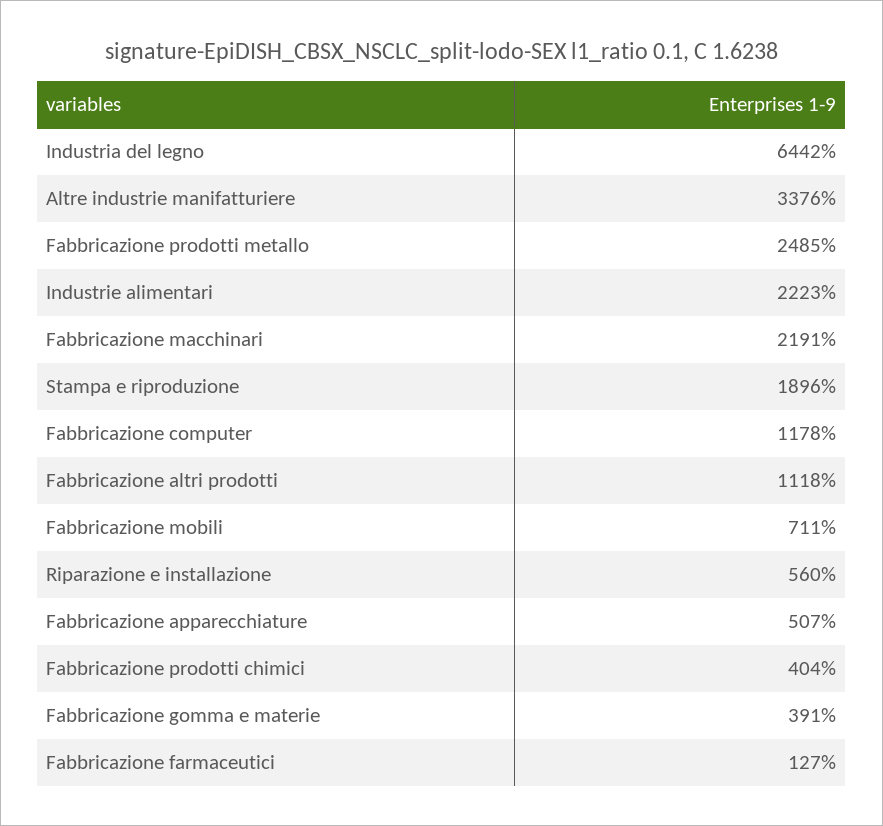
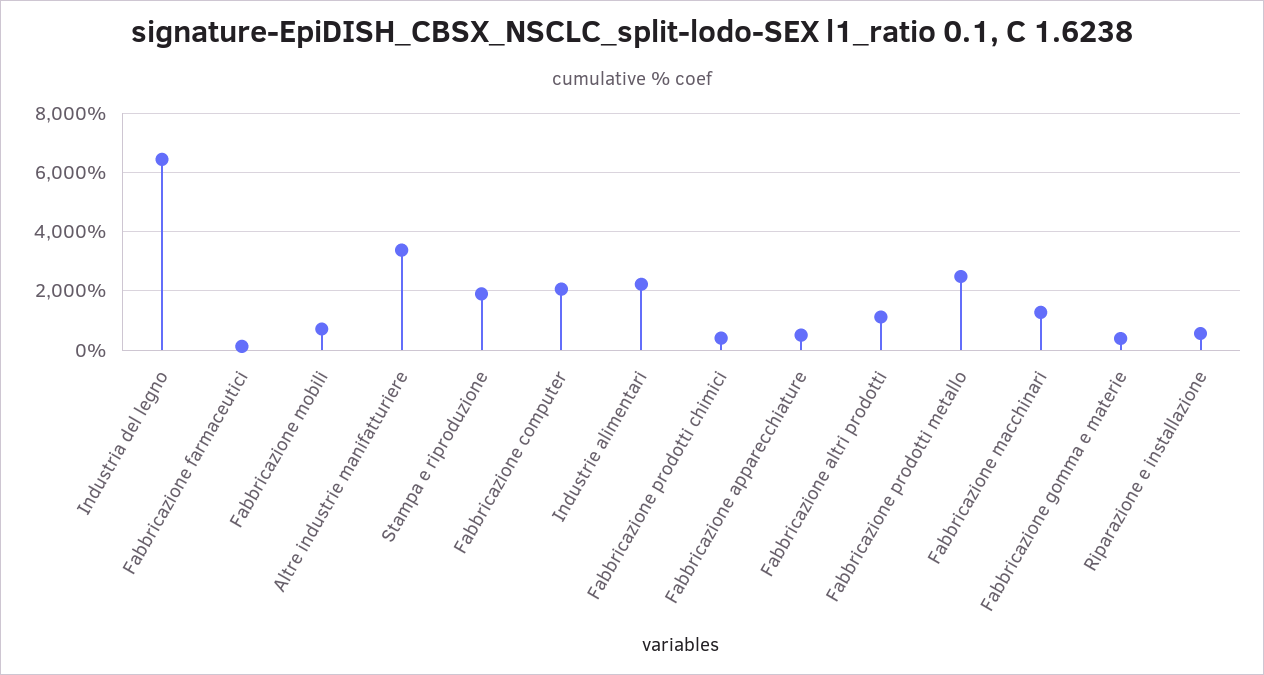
  {
    "Industria del legno": 6442,
    "Altre industrie manifatturiere": 3376,
    "Fabbricazione prodotti metallo": 2485,
    "Industrie alimentari": 2223,
-   "Fabbricazione macchinari": 2191,
+   "Fabbricazione macchinari": 1250,
    "Stampa e riproduzione": 1896,
-   "Fabbricazione computer": 1178,
+   "Fabbricazione computer": 2000,
    "Fabbricazione altri prodotti": 1118,
    "Fabbricazione mobili": 711,
    "Riparazione e installazione": 560,
    "Fabbricazione apparecchiature": 507,
    "Fabbricazione prodotti chimici": 404,
    "Fabbricazione gomma e materie": 391,
    "Fabbricazione farmaceutici": 127
  }

